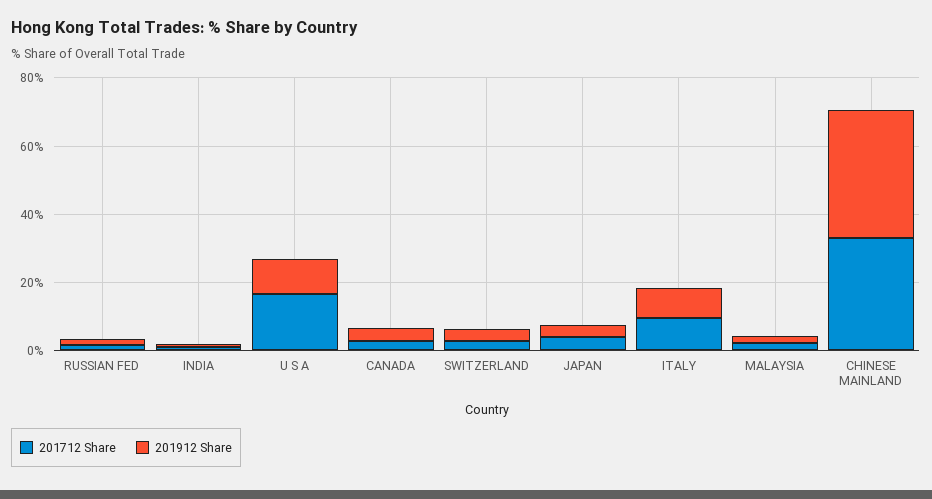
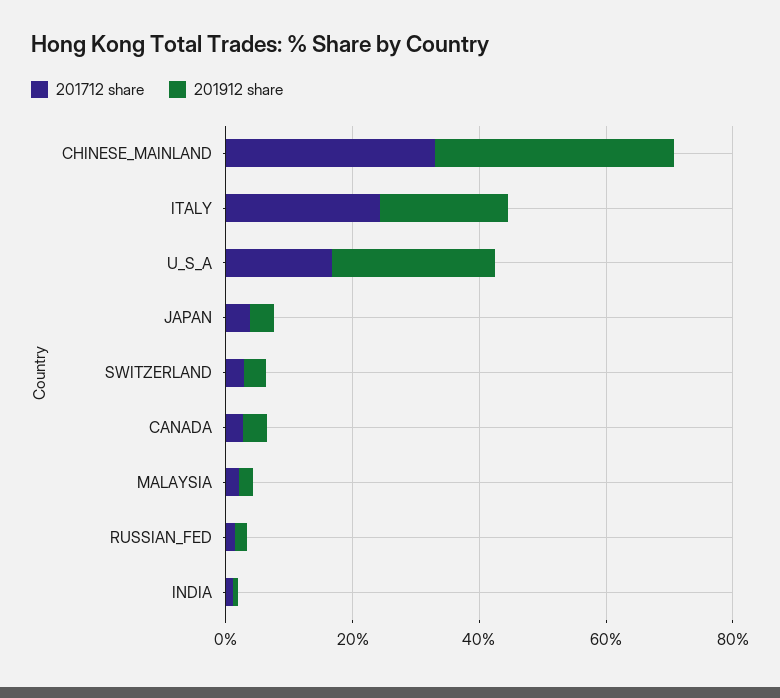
  {
    "201712 Share": {
      "RUSSIAN FED": 0,
      "INDIA": 0,
      "U S A": 15,
      "CANADA": 5,
      "SWITZERLAND": 5,
      "JAPAN": 5,
-     "ITALY": 10,
+     "ITALY": 25,
      "MALAYSIA": 0,
      "CHINESE MAINLAND": 35
    },
    "201912 Share": {
      "RUSSIAN FED": 0,
      "INDIA": 0,
-     "U S A": 10,
+     "U S A": 25,
      "CANADA": 5,
      "SWITZERLAND": 5,
      "JAPAN": 5,
-     "ITALY": 10,
+     "ITALY": 20,
      "MALAYSIA": 0,
      "CHINESE MAINLAND": 40
    }
  }

